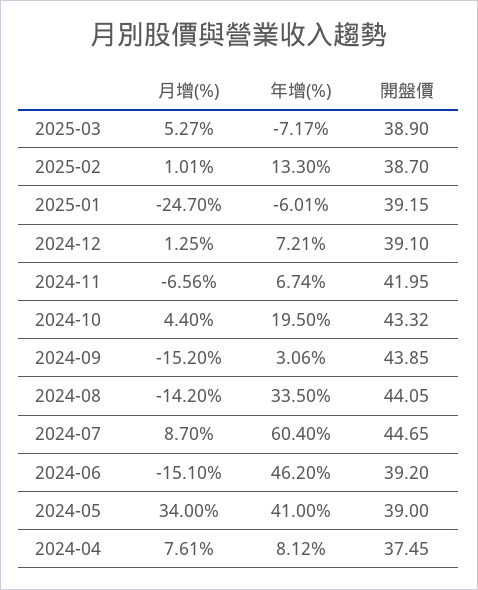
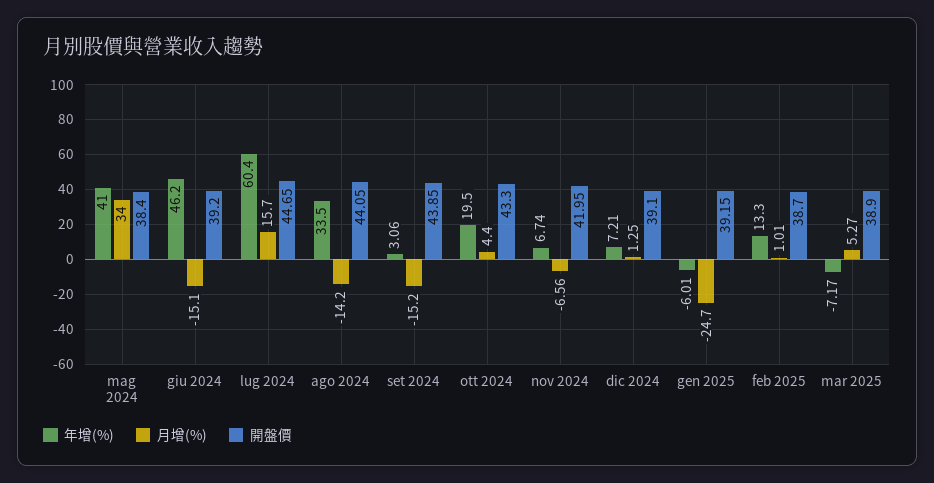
  {
    "月增(%)": {
      "2025-03": 5.27,
      "2025-02": 1.01,
      "2025-01": -24.7,
      "2024-12": 1.25,
      "2024-11": -6.56,
      "2024-10": 4.4,
      "2024-09": -15.2,
      "2024-08": -14.2,
-     "2024-07": 8.7,
+     "2024-07": 15.7,
      "2024-06": -15.1,
-     "2024-05": 34,
+     "2024-05": 34
-     "2024-04": 7.61
    },
    "年增(%)": {
      "2025-03": -7.17,
      "2025-02": 13.3,
      "2025-01": -6.01,
      "2024-12": 7.21,
      "2024-11": 6.74,
      "2024-10": 19.5,
      "2024-09": 3.06,
      "2024-08": 33.5,
      "2024-07": 60.4,
      "2024-06": 46.2,
-     "2024-05": 41,
+     "2024-05": 41
-     "2024-04": 8.12
    },
    "開盤價": {
      "2025-03": 38.9,
      "2025-02": 38.7,
      "2025-01": 39.15,
      "2024-12": 39.1,
      "2024-11": 41.95,
-     "2024-10": 43.32,
+     "2024-10": 43.3,
      "2024-09": 43.85,
      "2024-08": 44.05,
      "2024-07": 44.65,
      "2024-06": 39.2,
-     "2024-05": 39,
+     "2024-05": 38.4
-     "2024-04": 37.45
    }
  }

